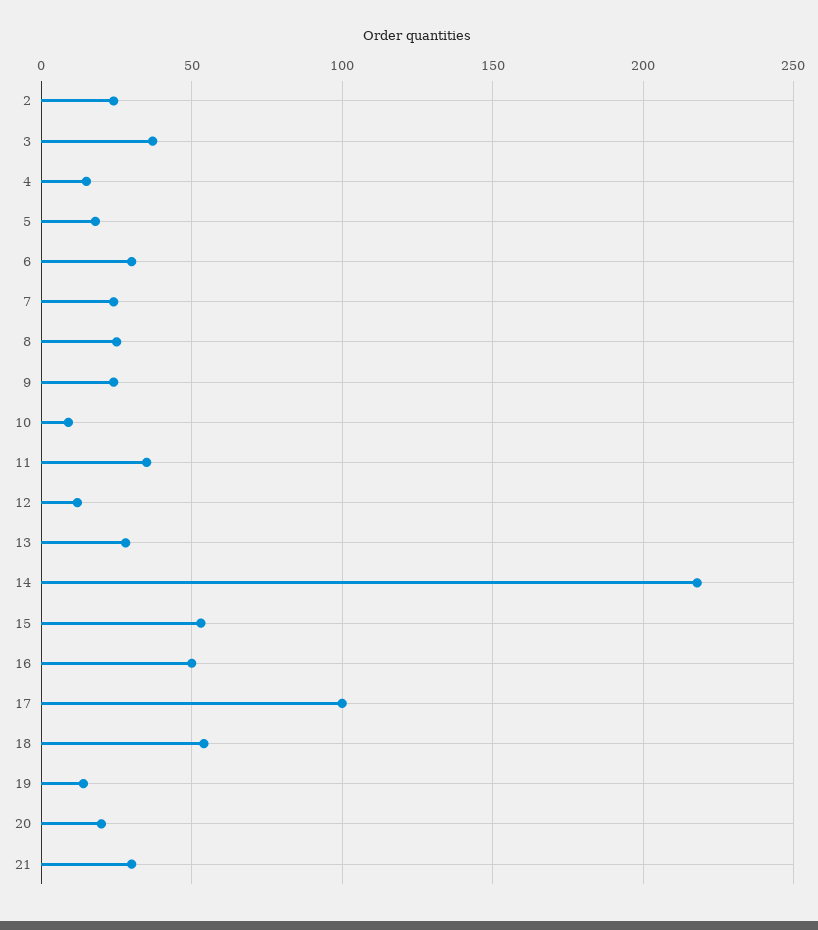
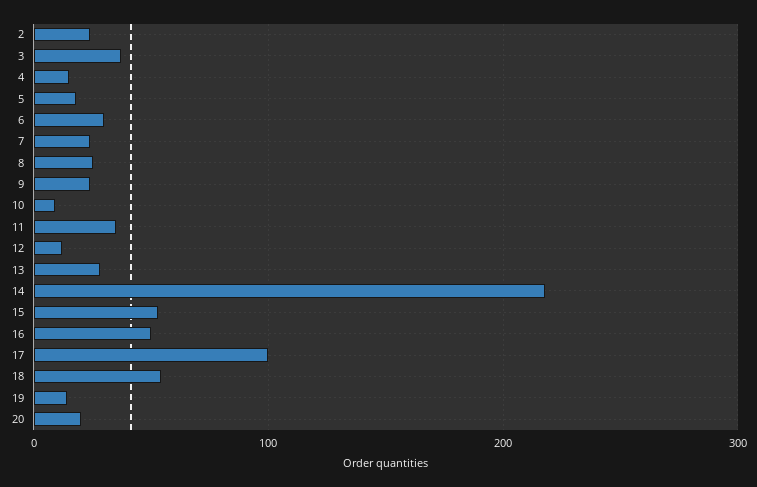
  {
    "2": 25,
    "3": 35,
    "4": 15,
    "5": 20,
    "6": 30,
    "7": 25,
    "8": 25,
    "9": 25,
    "10": 10,
    "11": 35,
    "12": 10,
    "13": 30,
    "14": 220,
    "15": 55,
    "16": 50,
    "17": 100,
    "18": 55,
    "19": 15,
-   "20": 20,
+   "20": 20
-   "21": 30
  }

